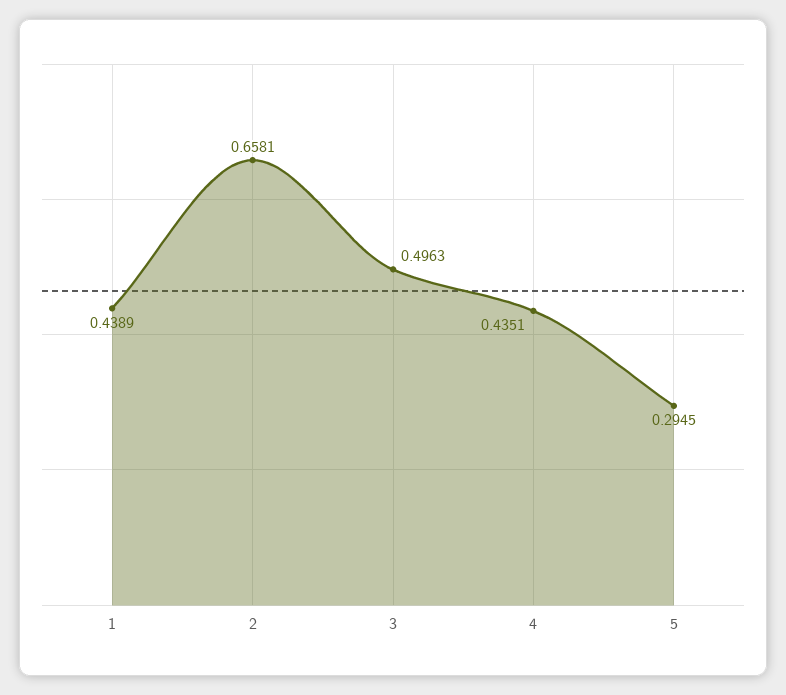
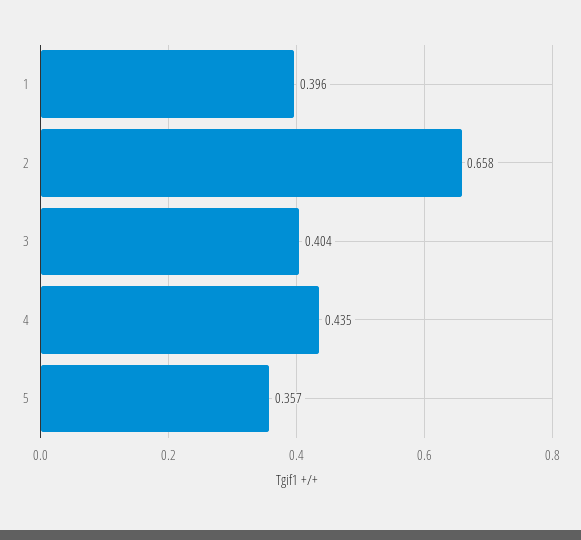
  {
-   "1": 0.4389,
+   "1": 0.396,
    "2": 0.6581,
-   "3": 0.4963,
+   "3": 0.404,
    "4": 0.4351,
-   "5": 0.2945
+   "5": 0.357
  }

